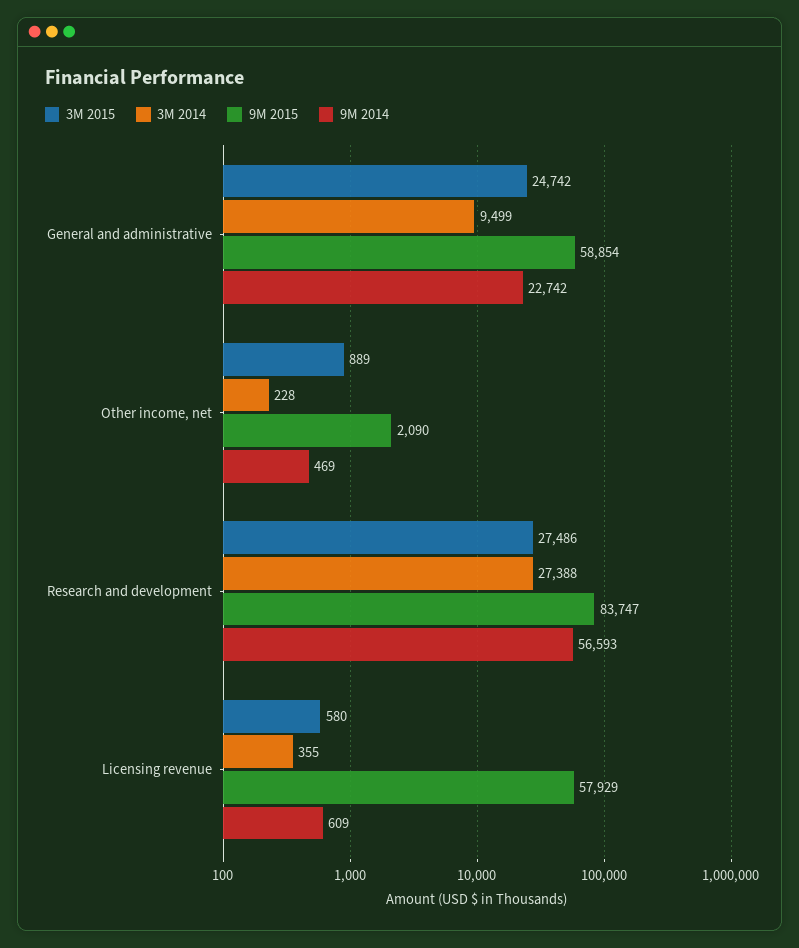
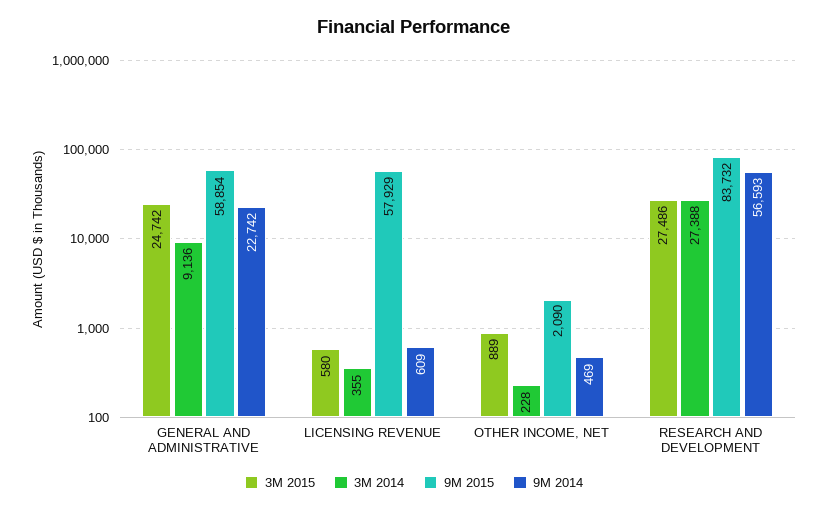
  {
    "3M 2015": {
      "General and administrative": 24742,
      "Other income, net": 889,
      "Research and development": 27486,
      "Licensing revenue": 580
    },
    "3M 2014": {
-     "General and administrative": 9499,
+     "General and administrative": 9136,
      "Other income, net": 228,
      "Research and development": 27388,
      "Licensing revenue": 355
    },
    "9M 2015": {
      "General and administrative": 58854,
      "Other income, net": 2090,
-     "Research and development": 83747,
+     "Research and development": 83732,
      "Licensing revenue": 57929
    },
    "9M 2014": {
      "General and administrative": 22742,
      "Other income, net": 469,
      "Research and development": 56593,
      "Licensing revenue": 609
    }
  }

